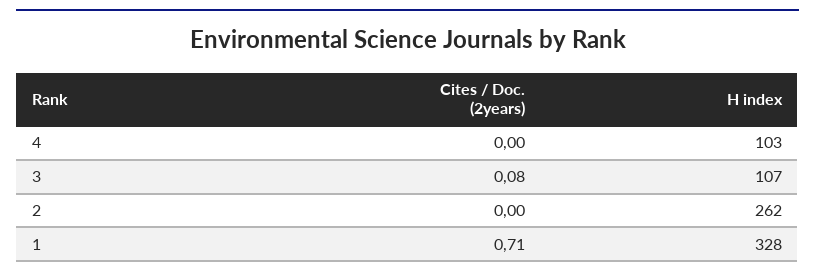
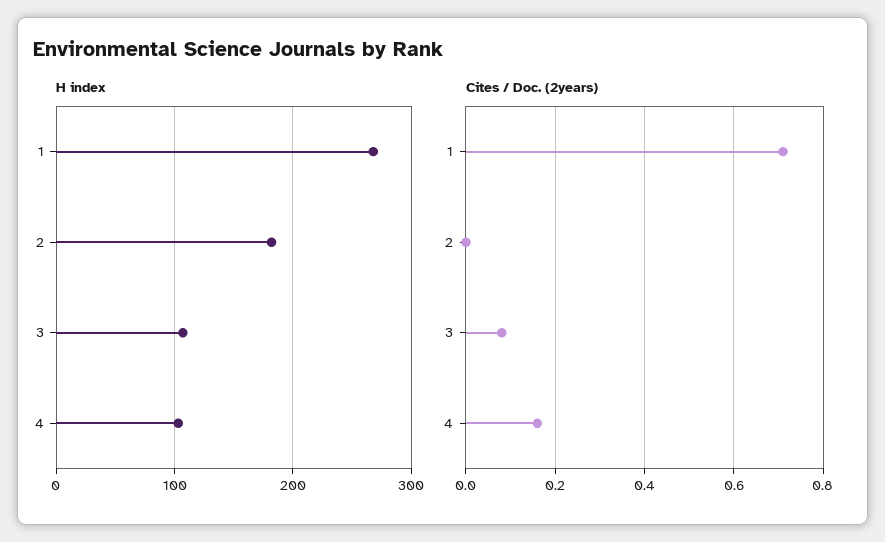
  {
    "Cites / Doc. (2years)": {
-     "4": 0,
+     "4": 0.15,
      "3": 0.08,
      "2": 0,
      "1": 0.71
    },
    "H index": {
      "4": 103,
      "3": 107,
-     "2": 262,
+     "2": 180,
-     "1": 328
+     "1": 270
    }
  }

